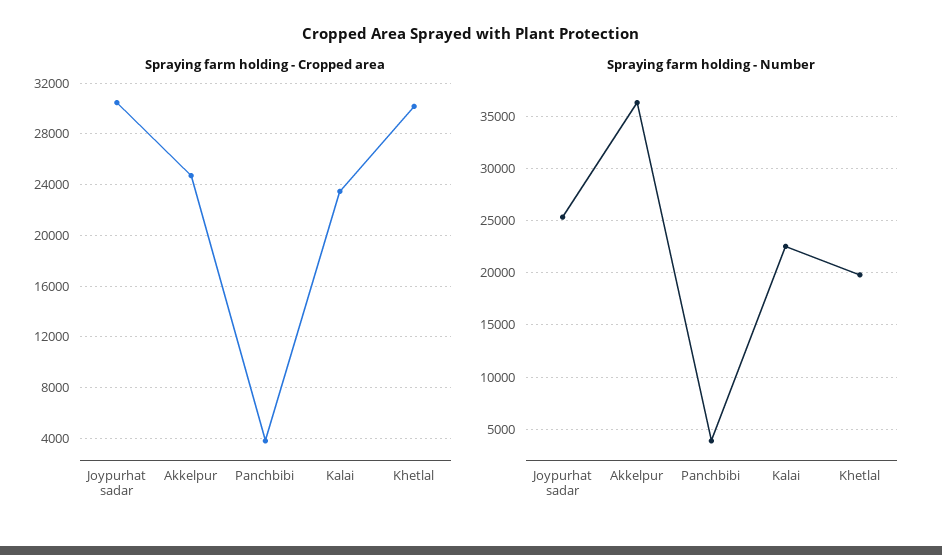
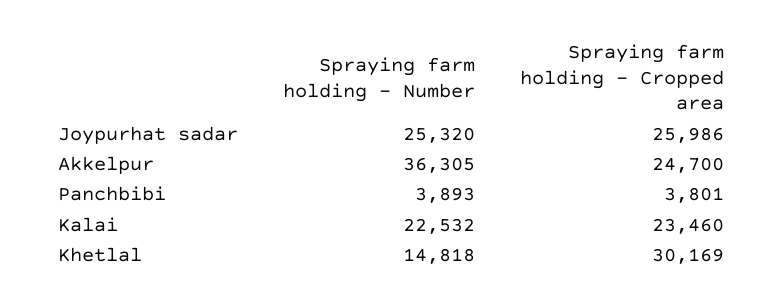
  {
    "Spraying farm holding - Cropped area": {
-     "Joypurhat sadar": 30500,
+     "Joypurhat sadar": 25986,
      "Akkelpur": 24700,
      "Panchbibi": 3801,
      "Kalai": 23460,
      "Khetlal": 30169
    },
    "Spraying farm holding - Number": {
      "Joypurhat sadar": 25320,
      "Akkelpur": 36305,
      "Panchbibi": 3893,
      "Kalai": 22532,
-     "Khetlal": 20000
+     "Khetlal": 14818
    }
  }

